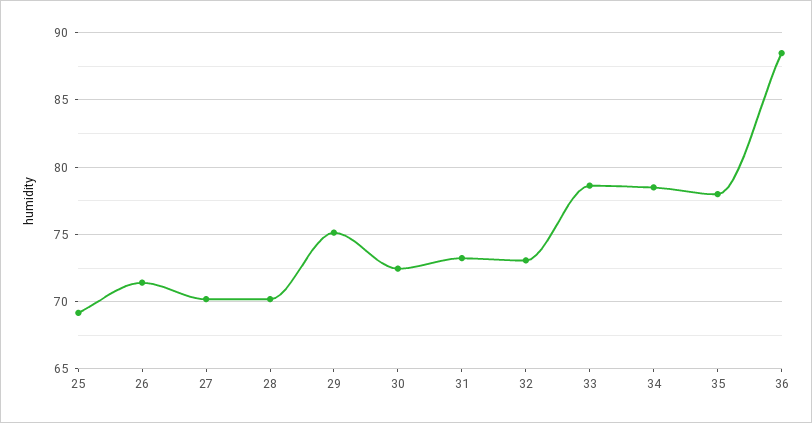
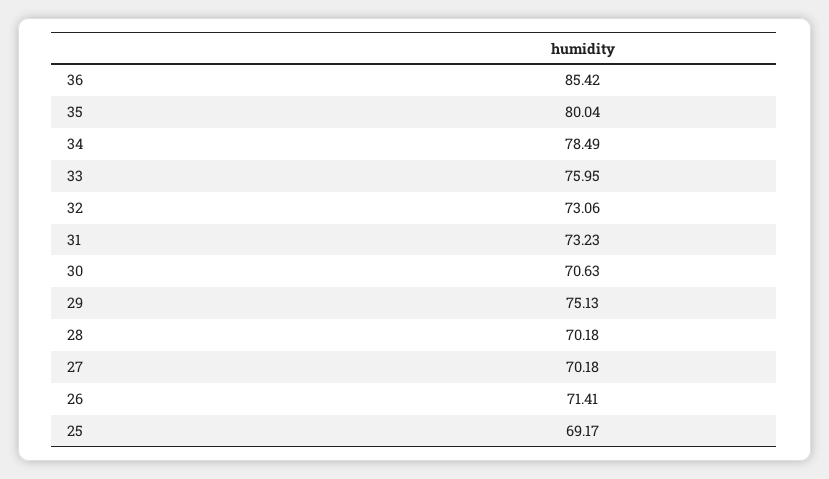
  {
    "25": 69.17,
    "26": 71.41,
    "27": 70.18,
    "28": 70.18,
    "29": 75.13,
-   "30": 72.5,
+   "30": 70.63,
    "31": 73.23,
    "32": 73.06,
-   "33": 78.5,
+   "33": 75.95,
    "34": 78.49,
-   "35": 78,
+   "35": 80.04,
-   "36": 88.5
+   "36": 85.42
  }

